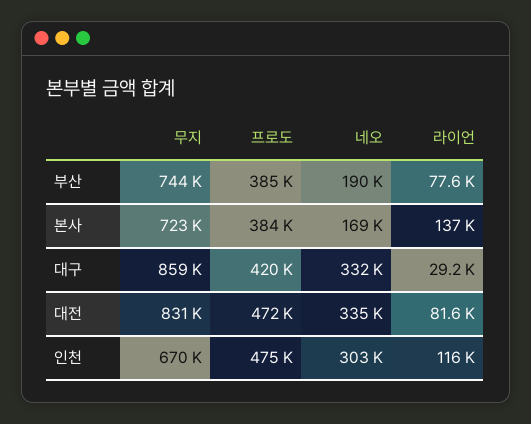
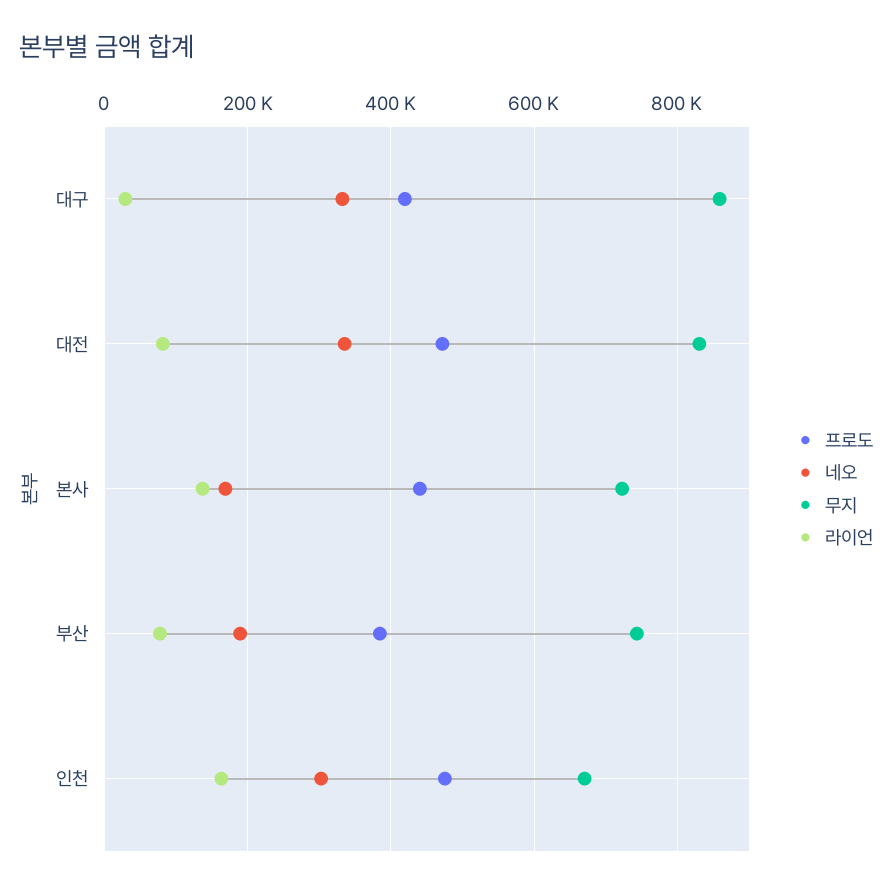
  {
    "무지": {
      "부산": 744000,
      "본사": 723000,
      "대구": 859000,
      "대전": 831000,
      "인천": 670000
    },
    "프로도": {
      "부산": 385000,
-     "본사": 384000,
+     "본사": 440000,
      "대구": 420000,
      "대전": 472000,
      "인천": 475000
    },
    "네오": {
      "부산": 190000,
      "본사": 169000,
      "대구": 332000,
      "대전": 335000,
      "인천": 303000
    },
    "라이언": {
      "부산": 77600,
      "본사": 137000,
      "대구": 29200,
      "대전": 81600,
-     "인천": 116000
+     "인천": 160000
    }
  }

